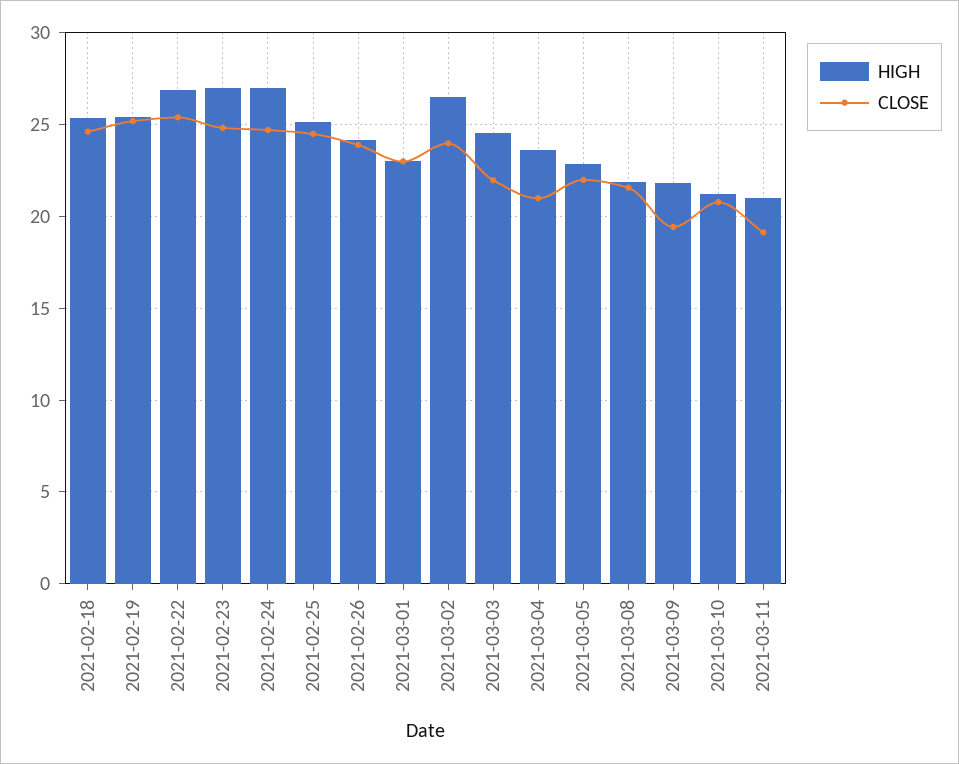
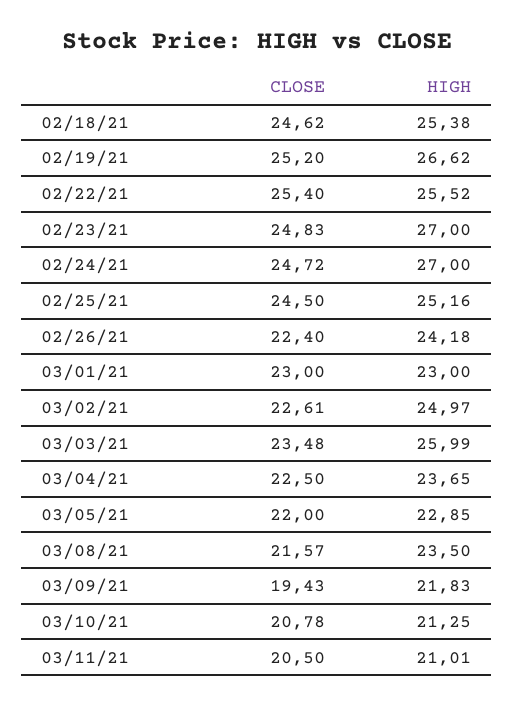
  {
    "HIGH": {
      "2021-02-18": 25.38,
-     "2021-02-19": 25.5,
+     "2021-02-19": 26.62,
-     "2021-02-22": 27,
+     "2021-02-22": 25.52,
      "2021-02-23": 27,
      "2021-02-24": 27,
      "2021-02-25": 25.16,
      "2021-02-26": 24.18,
      "2021-03-01": 23,
-     "2021-03-02": 26.5,
+     "2021-03-02": 24.97,
-     "2021-03-03": 24.5,
+     "2021-03-03": 25.99,
      "2021-03-04": 23.65,
      "2021-03-05": 22.85,
-     "2021-03-08": 22,
+     "2021-03-08": 23.5,
      "2021-03-09": 21.83,
      "2021-03-10": 21.25,
      "2021-03-11": 21.01
    },
    "CLOSE": {
      "2021-02-18": 24.62,
      "2021-02-19": 25.2,
      "2021-02-22": 25.4,
      "2021-02-23": 24.83,
      "2021-02-24": 24.72,
      "2021-02-25": 24.5,
-     "2021-02-26": 24,
+     "2021-02-26": 22.4,
      "2021-03-01": 23,
-     "2021-03-02": 24,
+     "2021-03-02": 22.61,
-     "2021-03-03": 22,
+     "2021-03-03": 23.48,
-     "2021-03-04": 21,
+     "2021-03-04": 22.5,
      "2021-03-05": 22,
      "2021-03-08": 21.57,
      "2021-03-09": 19.43,
      "2021-03-10": 20.78,
-     "2021-03-11": 19
+     "2021-03-11": 20.5
    }
  }

